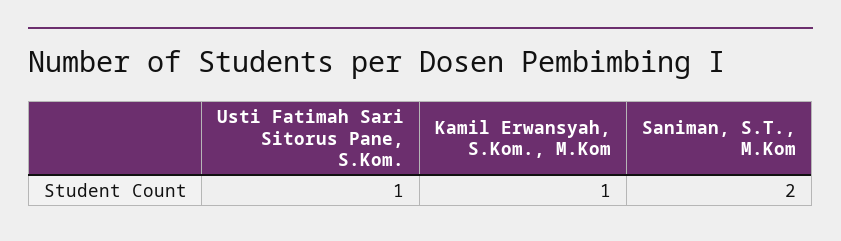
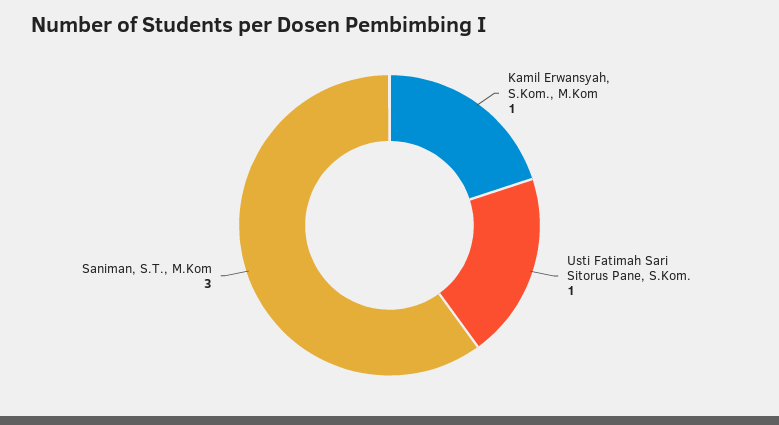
  {
    "Usti Fatimah Sari Sitorus Pane, S.Kom.": 1,
    "Kamil Erwansyah, S.Kom., M.Kom": 1,
-   "Saniman, S.T., M.Kom": 2
+   "Saniman, S.T., M.Kom": 3
  }

